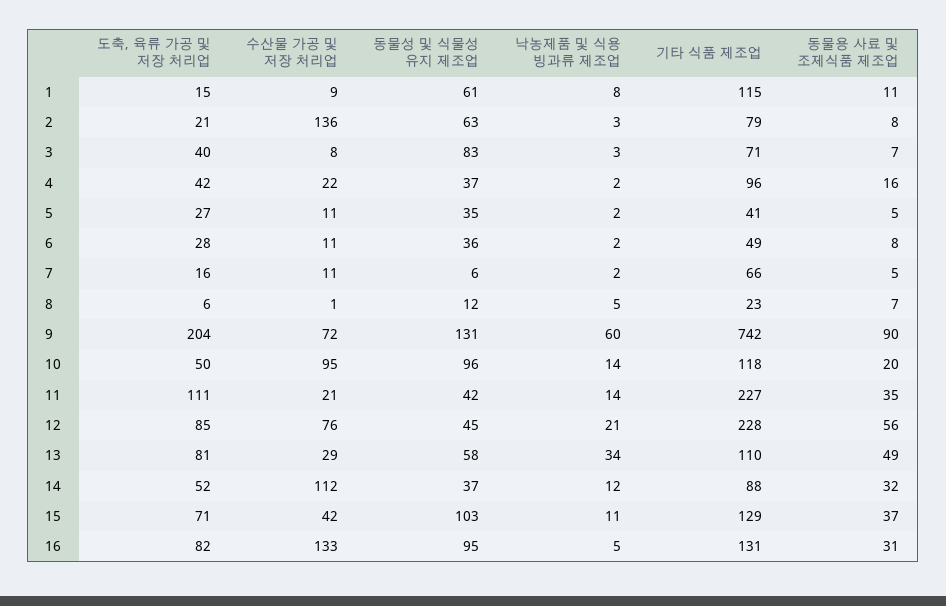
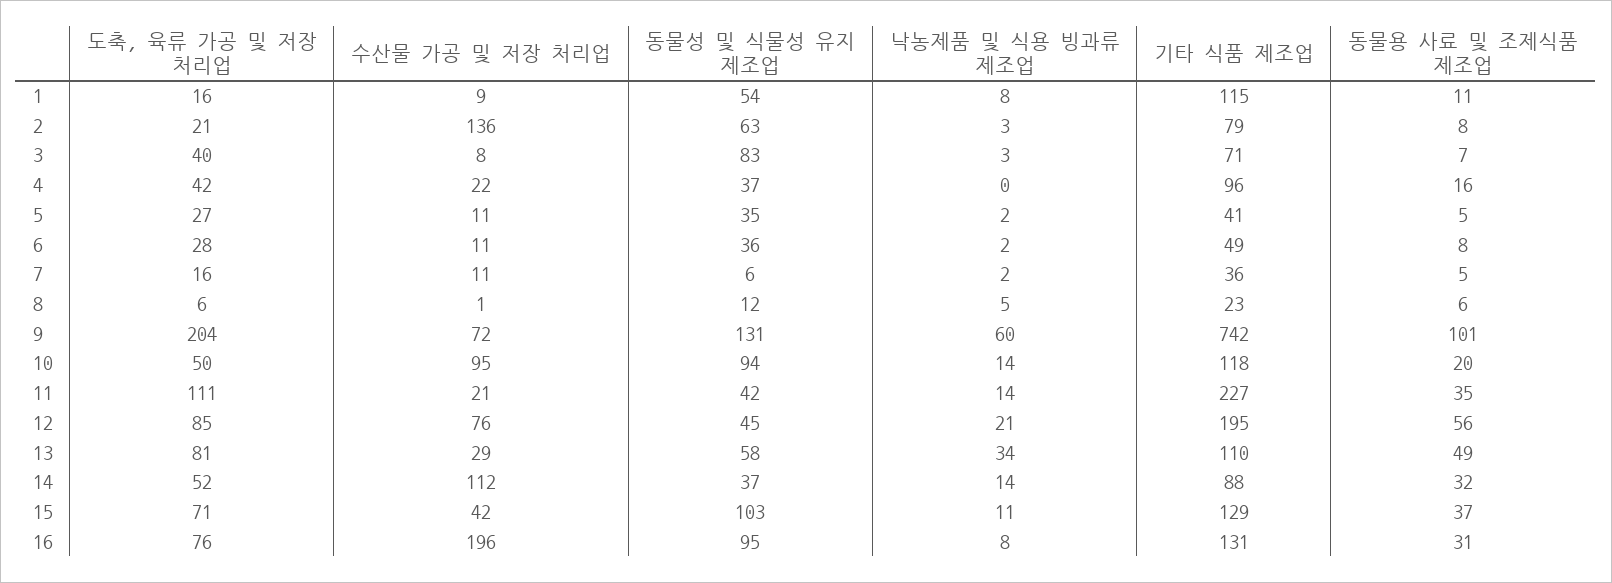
  {
    "도축, 육류 가공 및 저장 처리업": {
-     "1": 15,
+     "1": 16,
      "2": 21,
      "3": 40,
      "4": 42,
      "5": 27,
      "6": 28,
      "7": 16,
      "8": 6,
      "9": 204,
      "10": 50,
      "11": 111,
      "12": 85,
      "13": 81,
      "14": 52,
      "15": 71,
-     "16": 82
+     "16": 76
    },
    "수산물 가공 및 저장 처리업": {
      "1": 9,
      "2": 136,
      "3": 8,
      "4": 22,
      "5": 11,
      "6": 11,
      "7": 11,
      "8": 1,
      "9": 72,
      "10": 95,
      "11": 21,
      "12": 76,
      "13": 29,
      "14": 112,
      "15": 42,
-     "16": 133
+     "16": 196
    },
    "동물성 및 식물성 유지 제조업": {
-     "1": 61,
+     "1": 54,
      "2": 63,
      "3": 83,
      "4": 37,
      "5": 35,
      "6": 36,
      "7": 6,
      "8": 12,
      "9": 131,
-     "10": 96,
+     "10": 94,
      "11": 42,
      "12": 45,
      "13": 58,
      "14": 37,
      "15": 103,
      "16": 95
    },
    "낙농제품 및 식용 빙과류 제조업": {
      "1": 8,
      "2": 3,
      "3": 3,
-     "4": 2,
+     "4": 0,
      "5": 2,
      "6": 2,
      "7": 2,
      "8": 5,
      "9": 60,
      "10": 14,
      "11": 14,
      "12": 21,
      "13": 34,
-     "14": 12,
+     "14": 14,
      "15": 11,
-     "16": 5
+     "16": 8
    },
    "기타 식품 제조업": {
      "1": 115,
      "2": 79,
      "3": 71,
      "4": 96,
      "5": 41,
      "6": 49,
-     "7": 66,
+     "7": 36,
      "8": 23,
      "9": 742,
      "10": 118,
      "11": 227,
-     "12": 228,
+     "12": 195,
      "13": 110,
      "14": 88,
      "15": 129,
      "16": 131
    },
    "동물용 사료 및 조제식품 제조업": {
      "1": 11,
      "2": 8,
      "3": 7,
      "4": 16,
      "5": 5,
      "6": 8,
      "7": 5,
-     "8": 7,
+     "8": 6,
-     "9": 90,
+     "9": 101,
      "10": 20,
      "11": 35,
      "12": 56,
      "13": 49,
      "14": 32,
      "15": 37,
      "16": 31
    }
  }

